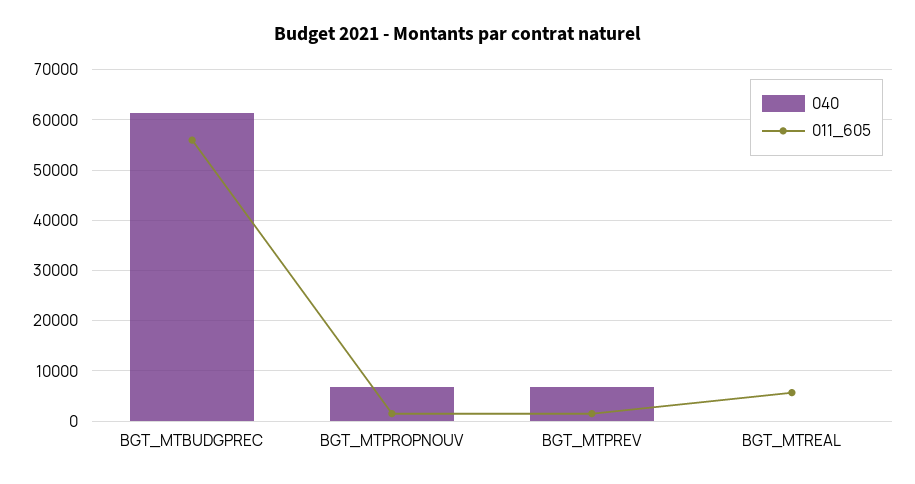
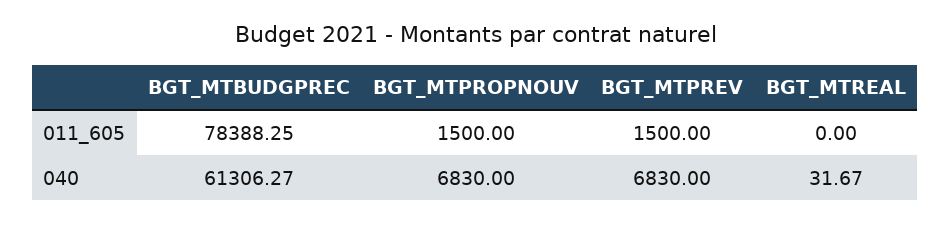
  {
    "040": {
      "BGT_MTBUDGPREC": 61306.27,
      "BGT_MTPROPNOUV": 6830,
      "BGT_MTPREV": 6830,
      "BGT_MTREAL": 31.67
    },
    "011_605": {
-     "BGT_MTBUDGPREC": 56000,
+     "BGT_MTBUDGPREC": 78388.25,
      "BGT_MTPROPNOUV": 1500,
      "BGT_MTPREV": 1500,
-     "BGT_MTREAL": 6000
+     "BGT_MTREAL": 0
    }
  }

